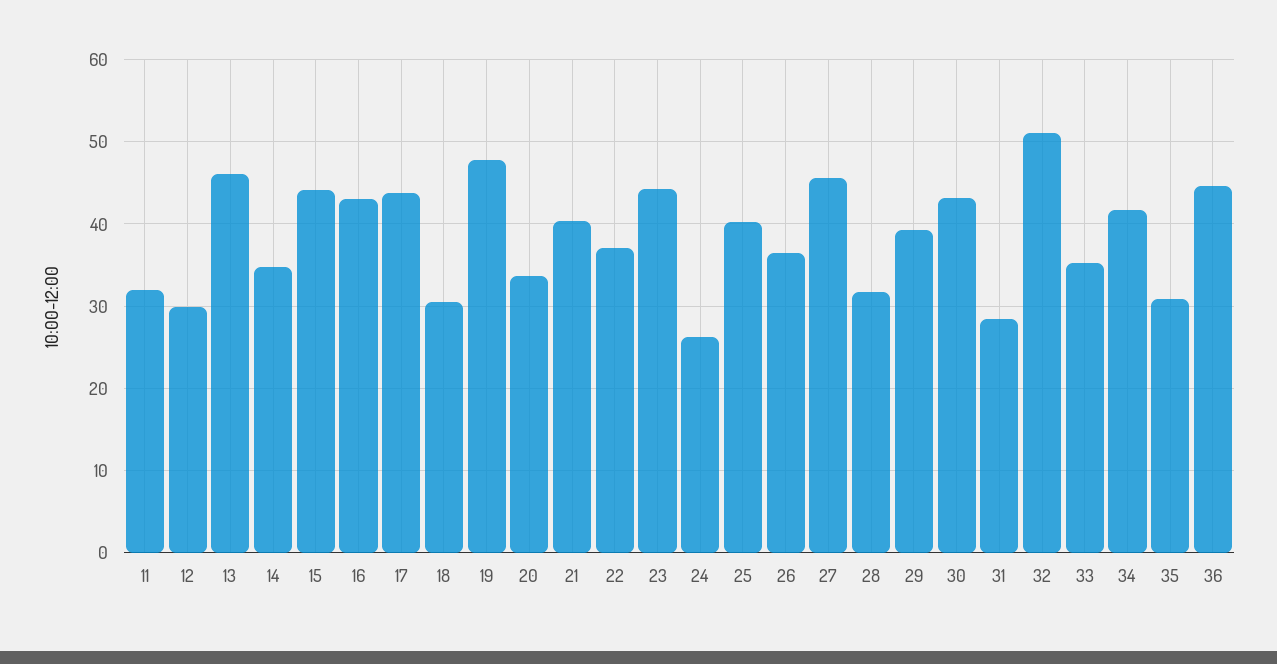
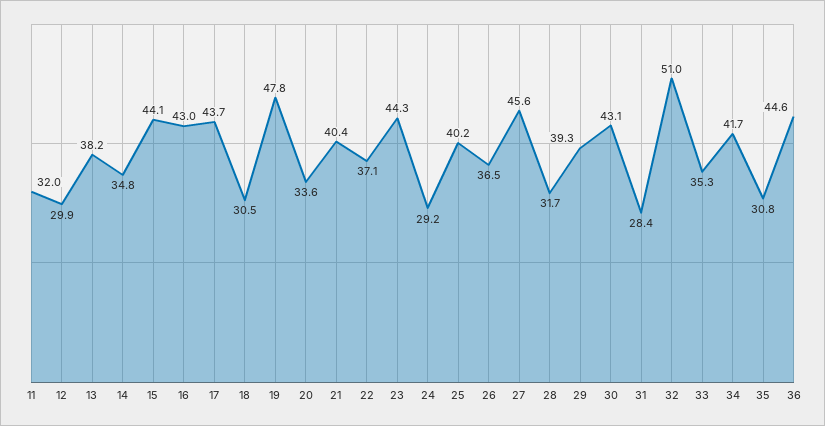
  {
    "11": 32,
    "12": 29.9,
-   "13": 46,
+   "13": 38.2,
    "14": 34.8,
    "15": 44.1,
    "16": 43,
    "17": 43.7,
    "18": 30.5,
    "19": 47.8,
    "20": 33.6,
    "21": 40.4,
    "22": 37.1,
    "23": 44.3,
-   "24": 26,
+   "24": 29.2,
    "25": 40.2,
    "26": 36.5,
    "27": 45.6,
    "28": 31.7,
    "29": 39.3,
    "30": 43.1,
    "31": 28.4,
    "32": 51,
    "33": 35.3,
    "34": 41.7,
    "35": 30.8,
    "36": 44.6
  }

